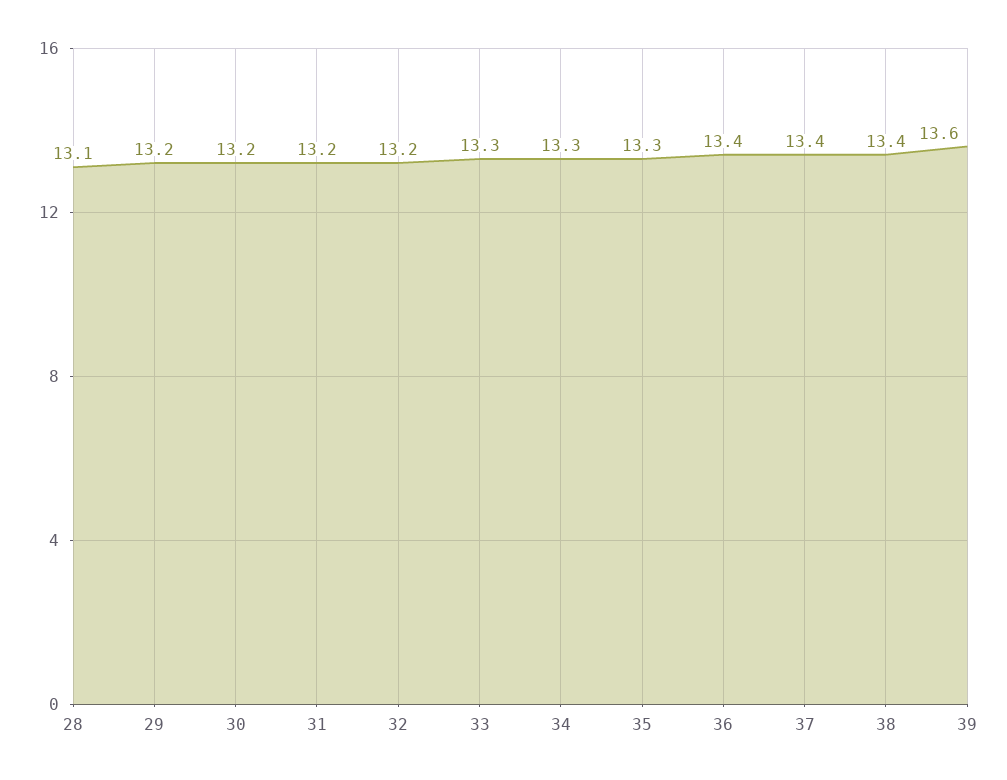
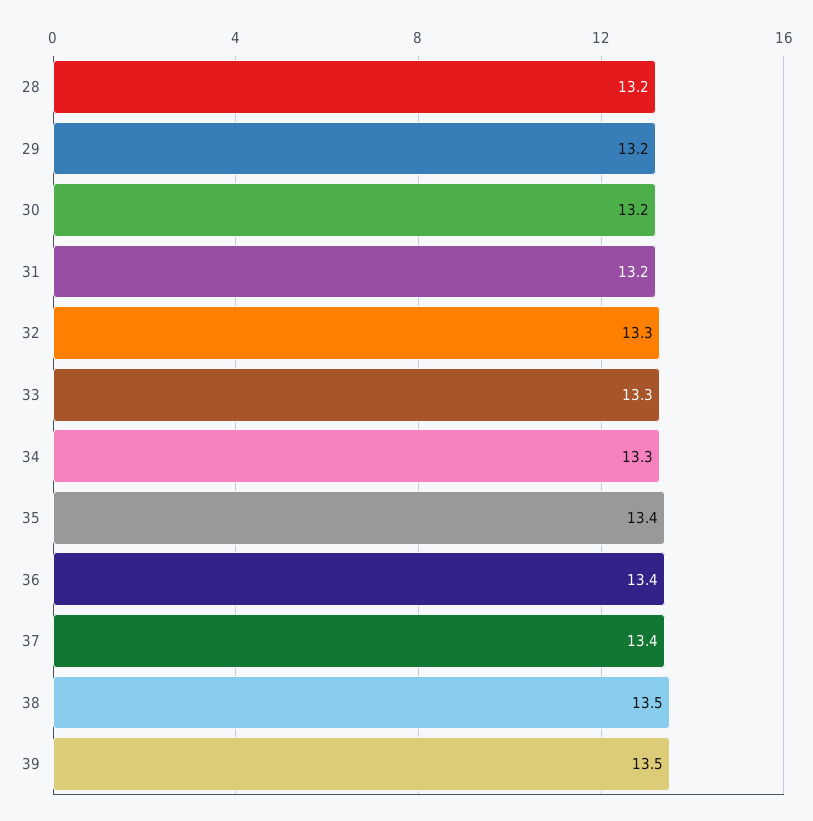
  {
-   "28": 13.1,
+   "28": 13.2,
    "29": 13.2,
    "30": 13.2,
    "31": 13.2,
-   "32": 13.2,
+   "32": 13.3,
    "33": 13.3,
    "34": 13.3,
-   "35": 13.3,
+   "35": 13.4,
    "36": 13.4,
    "37": 13.4,
-   "38": 13.4,
+   "38": 13.5,
-   "39": 13.6
+   "39": 13.5
  }

